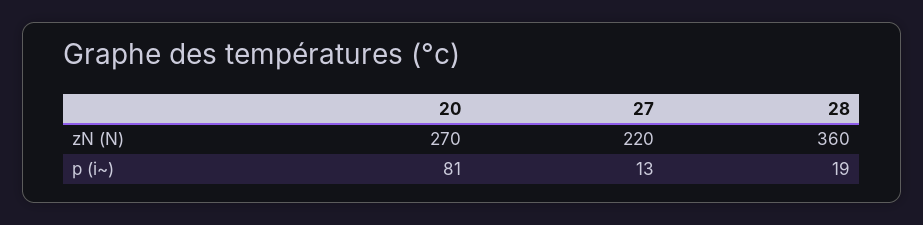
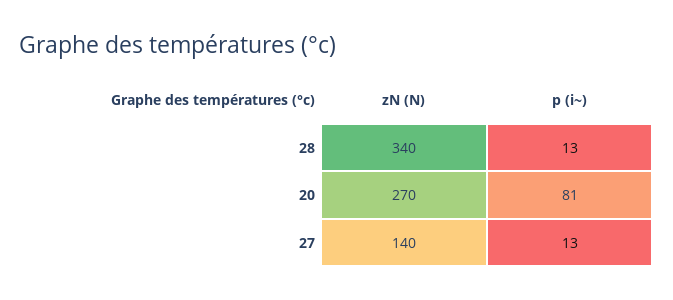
  {
    "20": {
      "zN (N)": 270,
      "p (i~)": 81
    },
    "27": {
-     "zN (N)": 220,
+     "zN (N)": 140,
      "p (i~)": 13
    },
    "28": {
-     "zN (N)": 360,
+     "zN (N)": 340,
-     "p (i~)": 19
+     "p (i~)": 13
    }
  }

